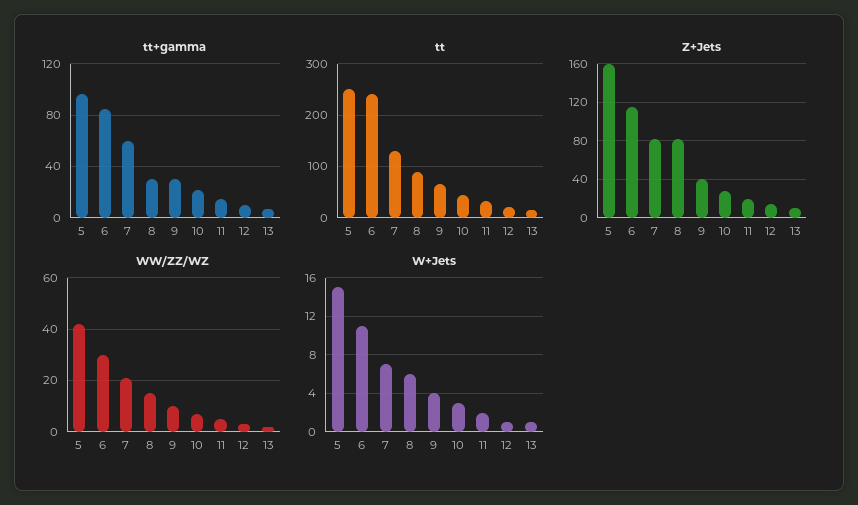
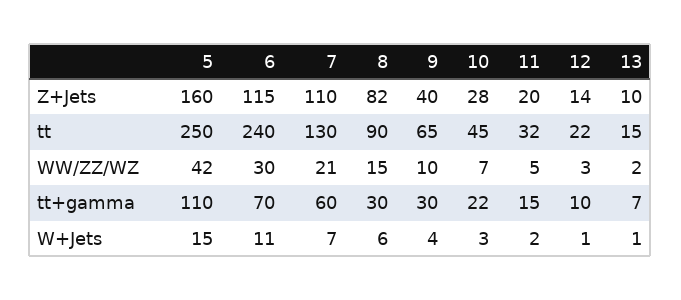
  {
    "tt+gamma": {
-     "5": 95,
+     "5": 110,
-     "6": 85,
+     "6": 70,
      "7": 60,
      "8": 30,
      "9": 30,
      "10": 22,
      "11": 15,
      "12": 10,
      "13": 7
    },
    "tt": {
      "5": 250,
      "6": 240,
      "7": 130,
      "8": 90,
      "9": 65,
      "10": 45,
      "11": 32,
      "12": 22,
      "13": 15
    },
    "Z+Jets": {
      "5": 160,
      "6": 115,
-     "7": 80,
+     "7": 110,
      "8": 82,
      "9": 40,
      "10": 28,
      "11": 20,
      "12": 14,
      "13": 10
    },
    "WW/ZZ/WZ": {
      "5": 42,
      "6": 30,
      "7": 21,
      "8": 15,
      "9": 10,
      "10": 7,
      "11": 5,
      "12": 3,
      "13": 2
    },
    "W+Jets": {
      "5": 15,
      "6": 11,
      "7": 7,
      "8": 6,
      "9": 4,
      "10": 3,
      "11": 2,
      "12": 1,
      "13": 1
    }
  }

